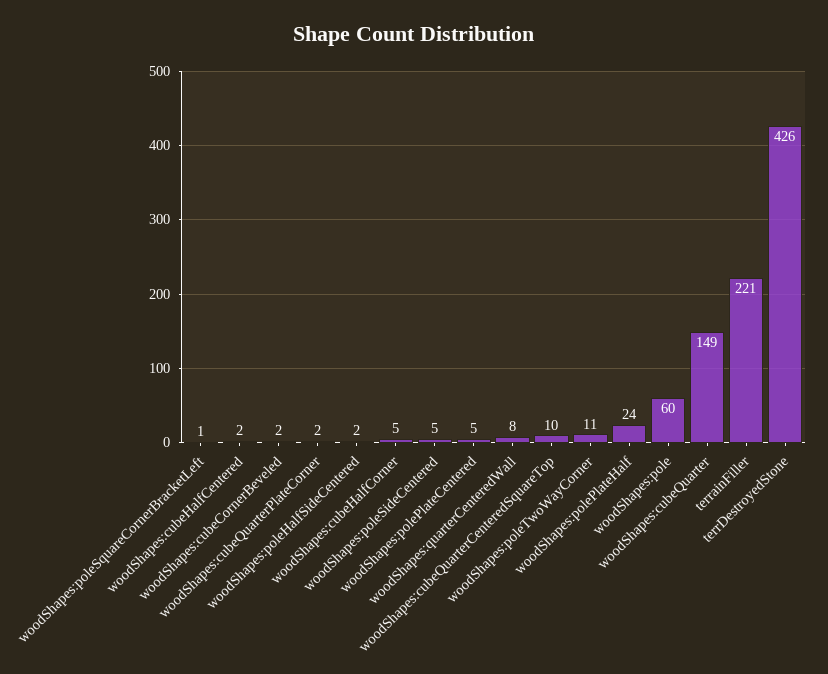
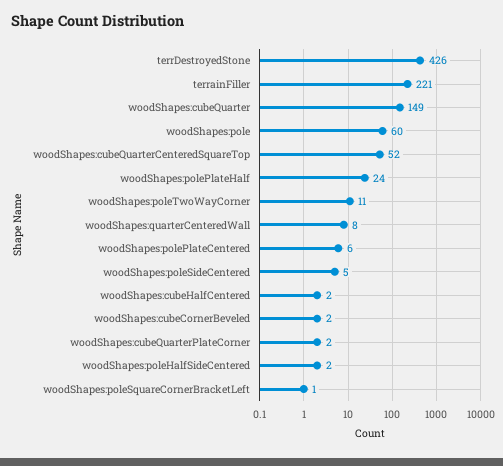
  {
    "woodShapes:poleSquareCornerBracketLeft": 1,
    "woodShapes:cubeHalfCentered": 2,
    "woodShapes:cubeCornerBeveled": 2,
    "woodShapes:cubeQuarterPlateCorner": 2,
    "woodShapes:poleHalfSideCentered": 2,
-   "woodShapes:cubeHalfCorner": 5,
    "woodShapes:poleSideCentered": 5,
-   "woodShapes:polePlateCentered": 5,
+   "woodShapes:polePlateCentered": 6,
    "woodShapes:quarterCenteredWall": 8,
-   "woodShapes:cubeQuarterCenteredSquareTop": 10,
+   "woodShapes:cubeQuarterCenteredSquareTop": 52,
    "woodShapes:poleTwoWayCorner": 11,
    "woodShapes:polePlateHalf": 24,
    "woodShapes:pole": 60,
    "woodShapes:cubeQuarter": 149,
    "terrainFiller": 221,
    "terrDestroyedStone": 426
  }

